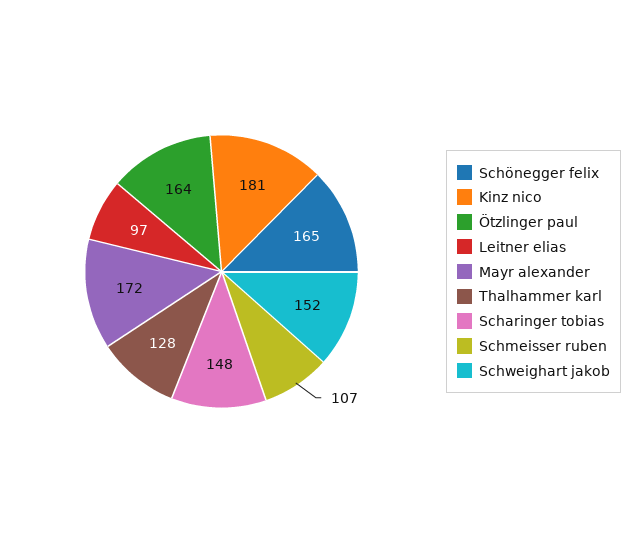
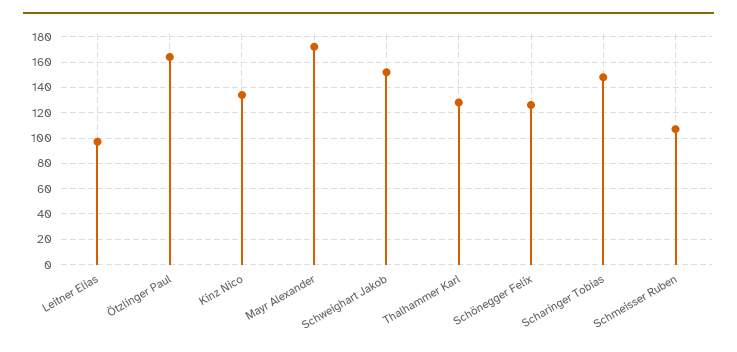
  {
-   "Schönegger felix": 165,
+   "Schönegger felix": 125,
-   "Kinz nico": 181,
+   "Kinz nico": 135,
    "Ötzlinger paul": 164,
    "Leitner elias": 97,
    "Mayr alexander": 172,
    "Thalhammer karl": 128,
    "Scharinger tobias": 148,
    "Schmeisser ruben": 107,
    "Schweighart jakob": 152
  }

